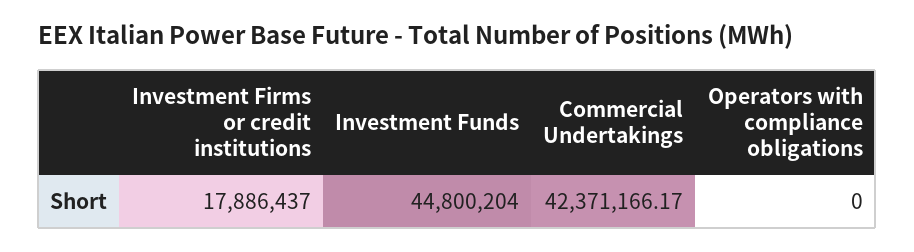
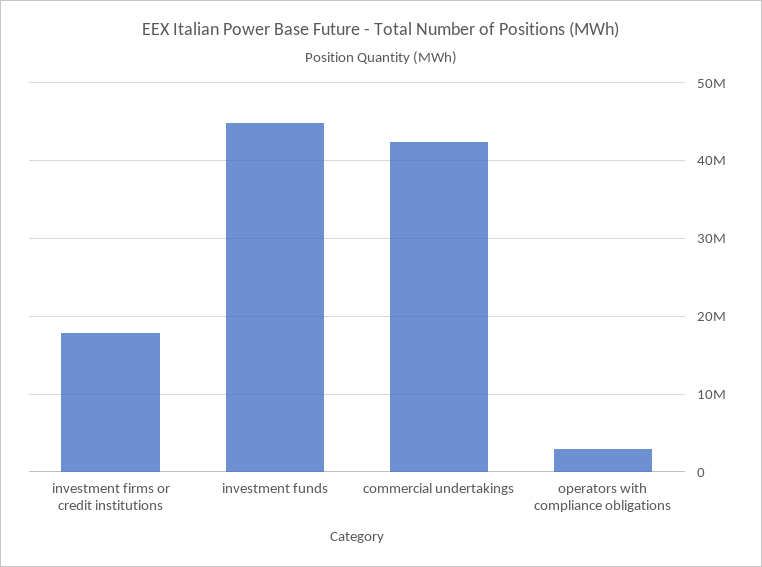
  {
    "Investment Firms or credit institutions": 17886437,
    "Investment Funds": 44800204,
    "Commercial Undertakings": 42371166.17,
-   "Operators with compliance obligations": 0
+   "Operators with compliance obligations": 3000000
  }

